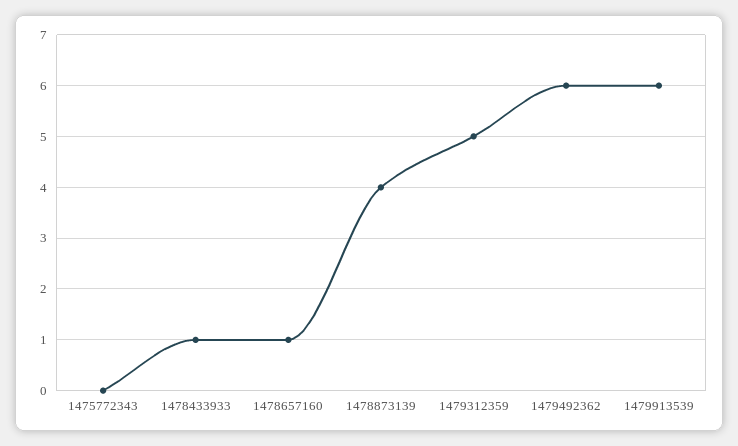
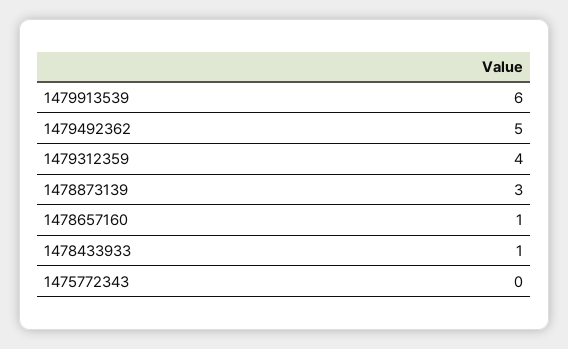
  {
    "1475772343": 0,
    "1478433933": 1,
    "1478657160": 1,
-   "1478873139": 4,
+   "1478873139": 3,
-   "1479312359": 5,
+   "1479312359": 4,
-   "1479492362": 6,
+   "1479492362": 5,
    "1479913539": 6
  }

